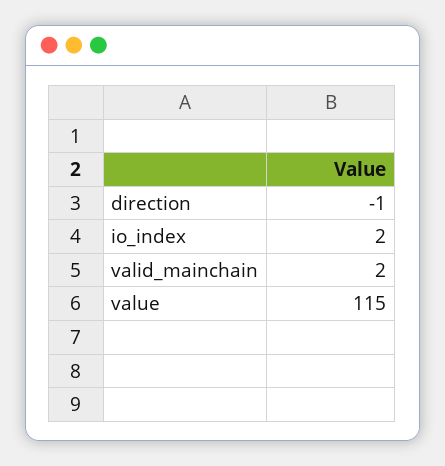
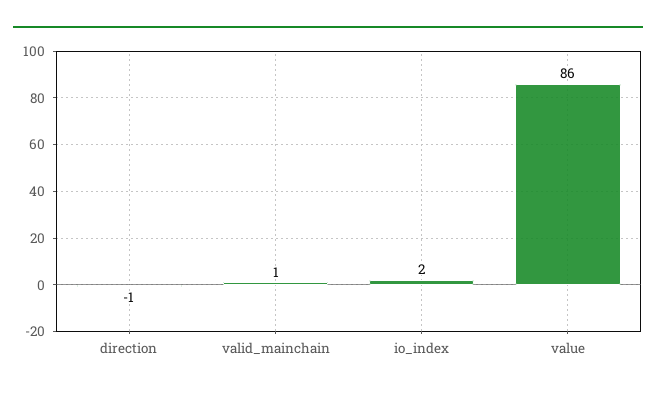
  {
    "direction": -1,
    "io_index": 2,
-   "valid_mainchain": 2,
+   "valid_mainchain": 1,
-   "value": 115
+   "value": 86
  }

